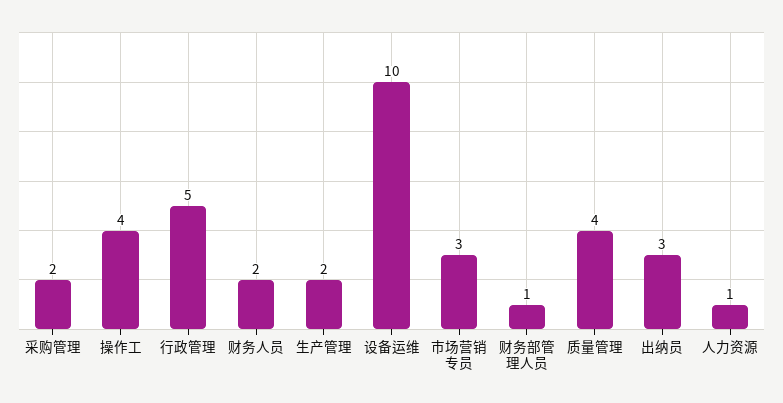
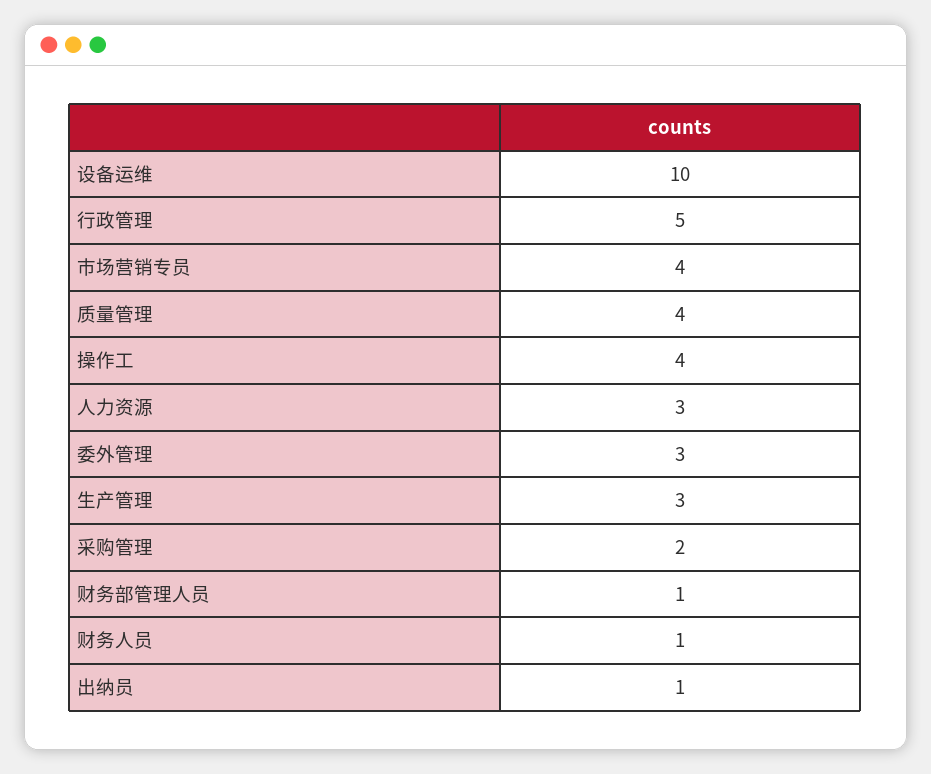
  {
    "采购管理": 2,
    "操作工": 4,
    "行政管理": 5,
-   "财务人员": 2,
+   "财务人员": 1,
-   "生产管理": 2,
+   "生产管理": 3,
    "设备运维": 10,
-   "市场营销专员": 3,
+   "市场营销专员": 4,
    "财务部管理人员": 1,
    "质量管理": 4,
-   "出纳员": 3,
+   "出纳员": 1,
-   "人力资源": 1
+   "人力资源": 3,
+   "委外管理": 3
  }

